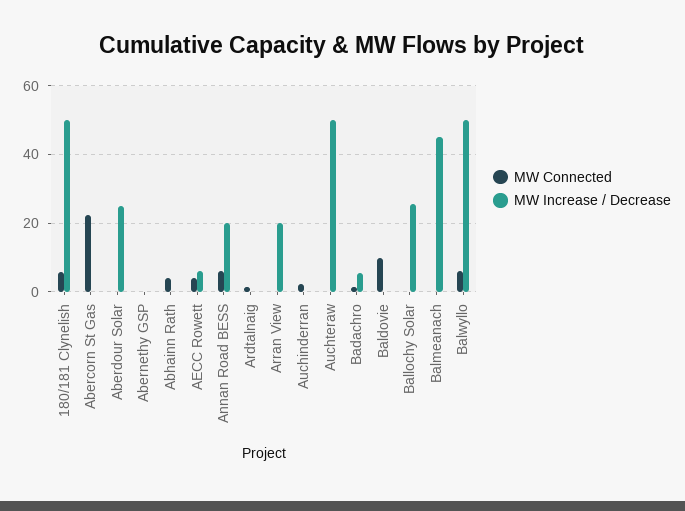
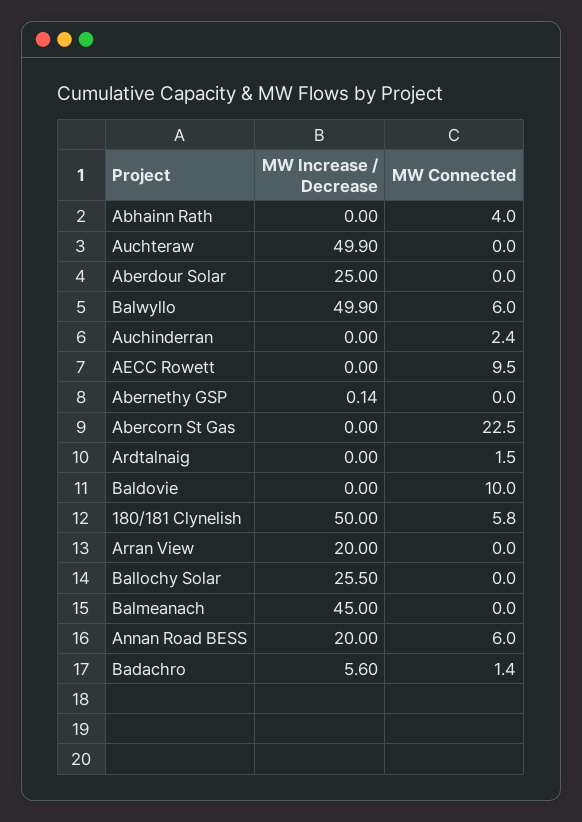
  {
    "MW Connected": {
      "180/181 Clynelish": 5.8,
      "Abercorn St Gas": 22.5,
      "Aberdour Solar": 0,
      "Abernethy GSP": 0,
      "Abhainn Rath": 4,
-     "AECC Rowett": 4,
+     "AECC Rowett": 9.5,
      "Annan Road BESS": 6,
      "Ardtalnaig": 1.5,
      "Arran View": 0,
      "Auchinderran": 2.4,
      "Auchteraw": 0,
      "Badachro": 1.4,
      "Baldovie": 10,
      "Ballochy Solar": 0,
      "Balmeanach": 0,
      "Balwyllo": 6
    },
    "MW Increase / Decrease": {
      "180/181 Clynelish": 50,
      "Abercorn St Gas": 0,
      "Aberdour Solar": 25,
      "Abernethy GSP": 0.14,
      "Abhainn Rath": 0,
-     "AECC Rowett": 6,
+     "AECC Rowett": 0,
      "Annan Road BESS": 20,
      "Ardtalnaig": 0,
      "Arran View": 20,
      "Auchinderran": 0,
      "Auchteraw": 49.9,
      "Badachro": 5.6,
      "Baldovie": 0,
      "Ballochy Solar": 25.5,
      "Balmeanach": 45,
      "Balwyllo": 49.9
    }
  }

